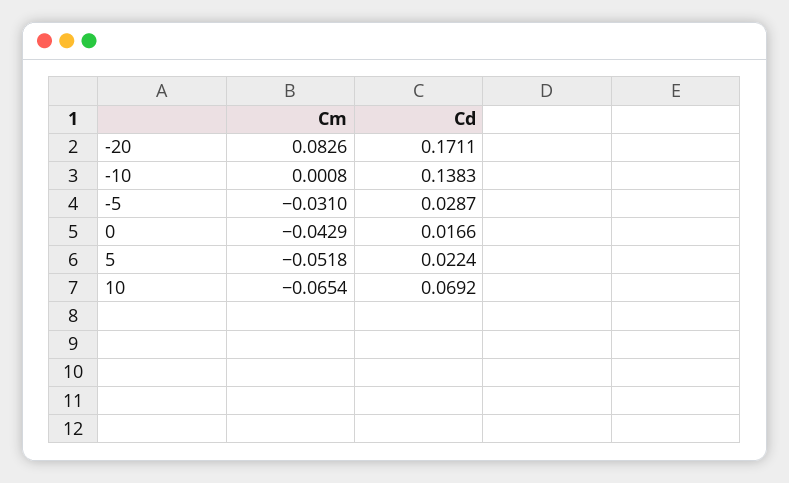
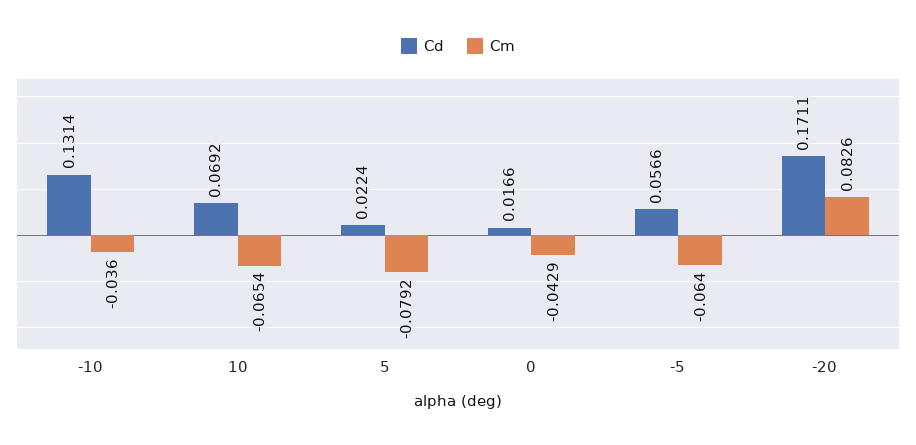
  {
    "Cm": {
      "-20": 0.0826,
-     "-10": 0.0008,
+     "-10": -0.036,
-     "-5": -0.031,
+     "-5": -0.064,
      "0": -0.0429,
-     "5": -0.0518,
+     "5": -0.0792,
      "10": -0.0654
    },
    "Cd": {
      "-20": 0.1711,
-     "-10": 0.1383,
+     "-10": 0.1314,
-     "-5": 0.0287,
+     "-5": 0.0566,
      "0": 0.0166,
      "5": 0.0224,
      "10": 0.0692
    }
  }

